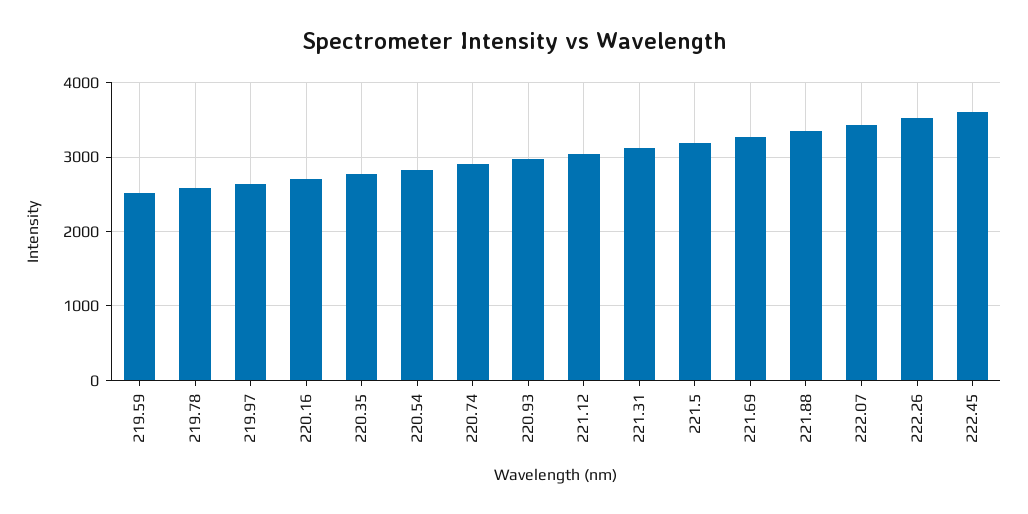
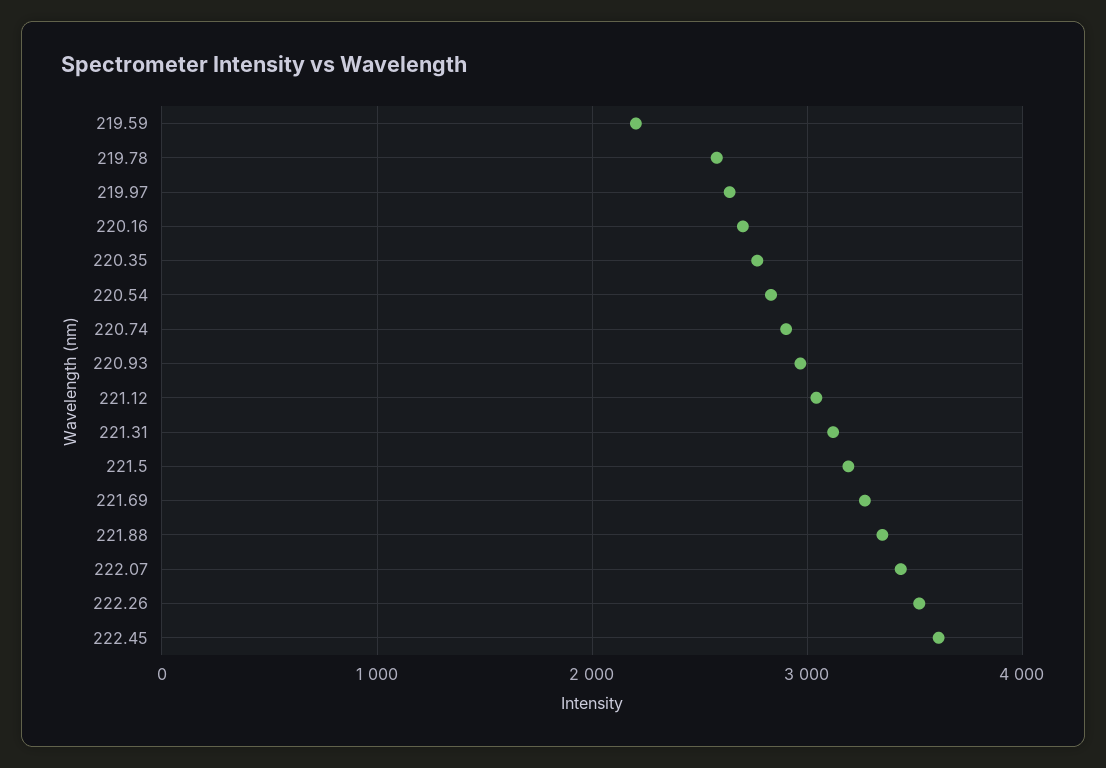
  {
-   "219.59": 2500,
+   "219.59": 2200,
    "219.78": 2600,
    "219.97": 2600,
    "220.16": 2700,
    "220.35": 2800,
    "220.54": 2800,
    "220.74": 2900,
    "220.93": 3000,
    "221.12": 3000,
    "221.31": 3100,
    "221.5": 3200,
    "221.69": 3300,
    "221.88": 3300,
    "222.07": 3400,
    "222.26": 3500,
    "222.45": 3600
  }

